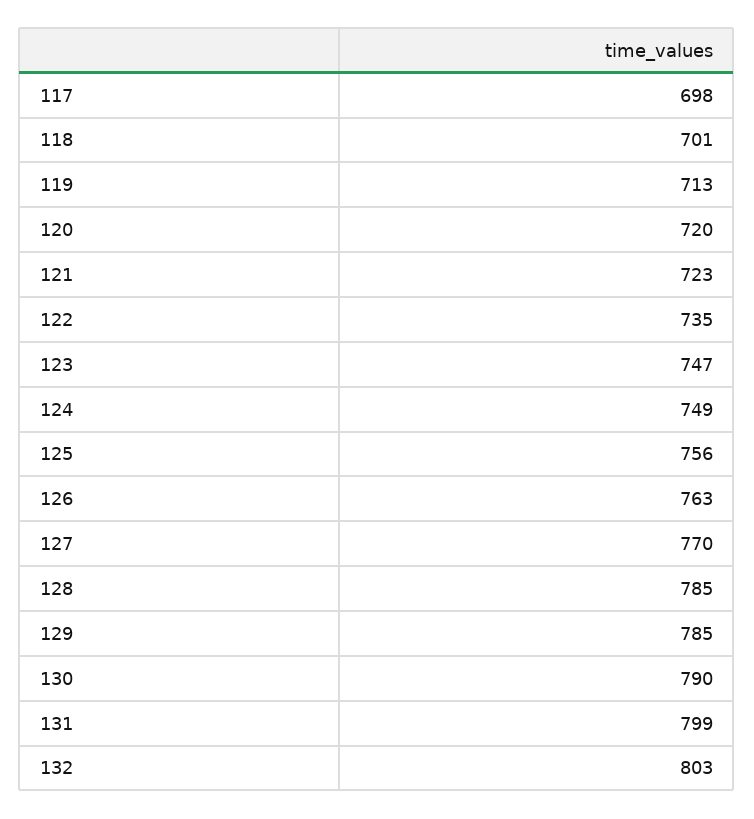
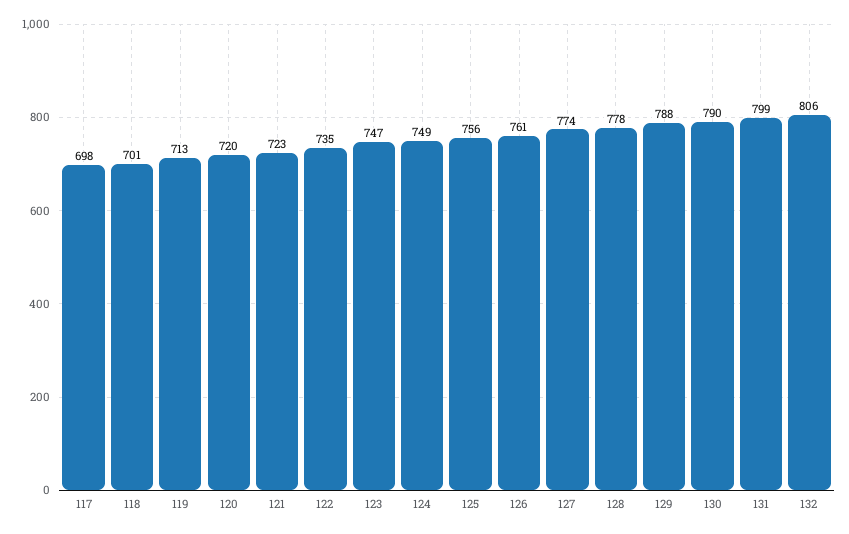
  {
    "117": 698,
    "118": 701,
    "119": 713,
    "120": 720,
    "121": 723,
    "122": 735,
    "123": 747,
    "124": 749,
    "125": 756,
-   "126": 763,
+   "126": 761,
-   "127": 770,
+   "127": 774,
-   "128": 785,
+   "128": 778,
-   "129": 785,
+   "129": 788,
    "130": 790,
    "131": 799,
-   "132": 803
+   "132": 806
  }

